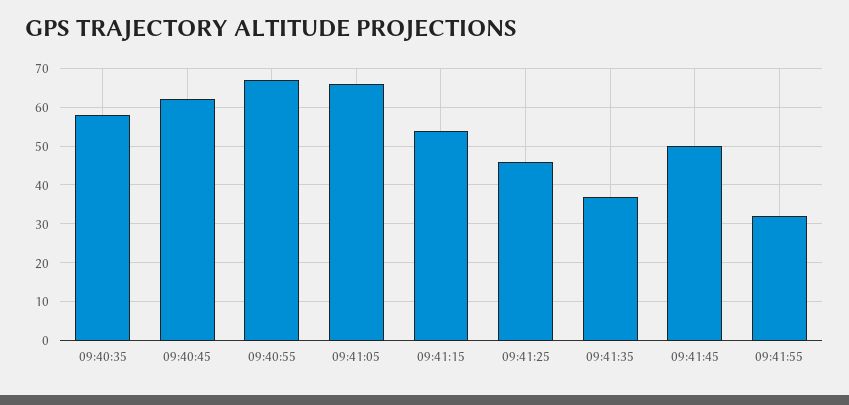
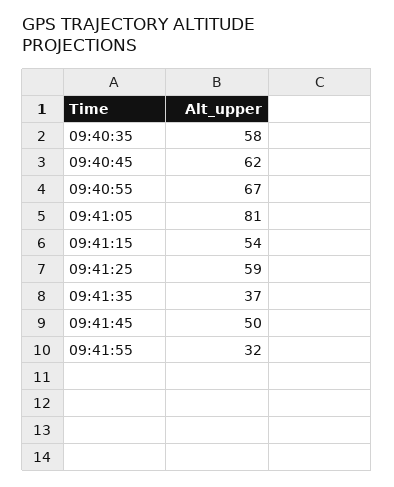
  {
    "09:40:35": 58,
    "09:40:45": 62,
    "09:40:55": 67,
-   "09:41:05": 65,
+   "09:41:05": 81,
    "09:41:15": 54,
-   "09:41:25": 45,
+   "09:41:25": 59,
    "09:41:35": 37,
    "09:41:45": 50,
    "09:41:55": 32
  }

